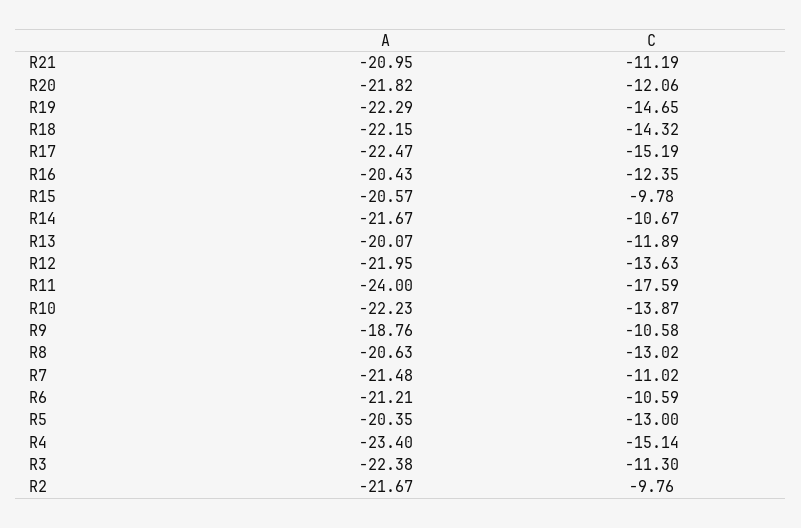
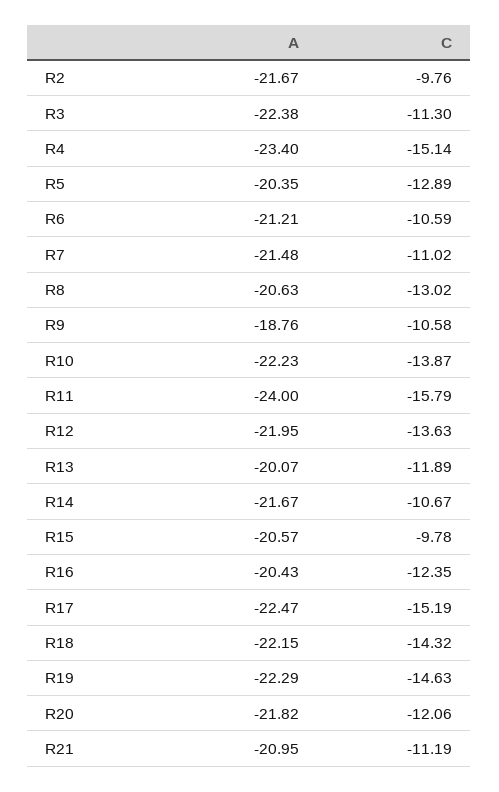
  {
    "A": {
      "R21": -20.95,
      "R20": -21.82,
      "R19": -22.29,
      "R18": -22.15,
      "R17": -22.47,
      "R16": -20.43,
      "R15": -20.57,
      "R14": -21.67,
      "R13": -20.07,
      "R12": -21.95,
      "R11": -24,
      "R10": -22.23,
      "R9": -18.76,
      "R8": -20.63,
      "R7": -21.48,
      "R6": -21.21,
      "R5": -20.35,
      "R4": -23.4,
      "R3": -22.38,
      "R2": -21.67
    },
    "C": {
      "R21": -11.19,
      "R20": -12.06,
-     "R19": -14.65,
+     "R19": -14.63,
      "R18": -14.32,
      "R17": -15.19,
      "R16": -12.35,
      "R15": -9.78,
      "R14": -10.67,
      "R13": -11.89,
      "R12": -13.63,
-     "R11": -17.59,
+     "R11": -15.79,
      "R10": -13.87,
      "R9": -10.58,
      "R8": -13.02,
      "R7": -11.02,
      "R6": -10.59,
-     "R5": -13,
+     "R5": -12.89,
      "R4": -15.14,
      "R3": -11.3,
      "R2": -9.76
    }
  }

